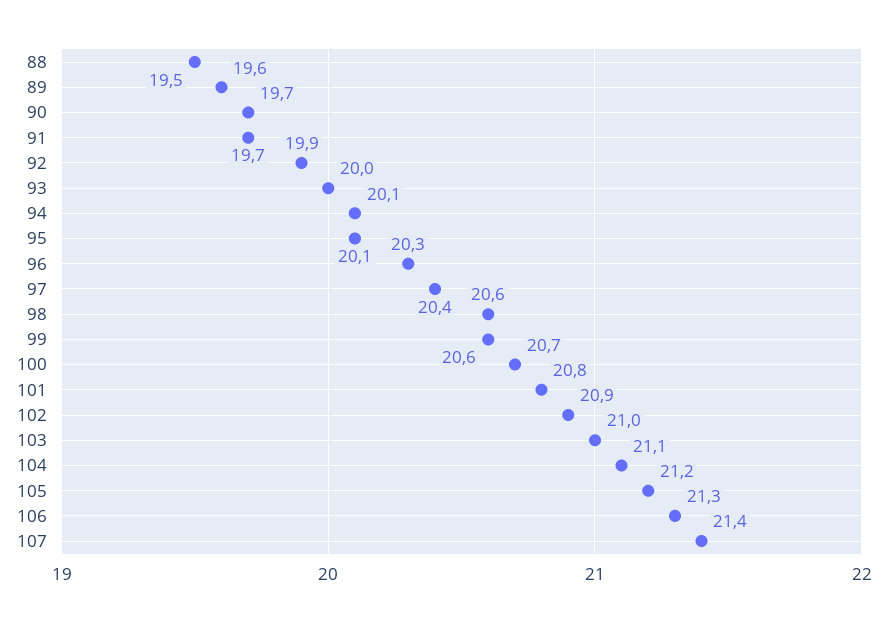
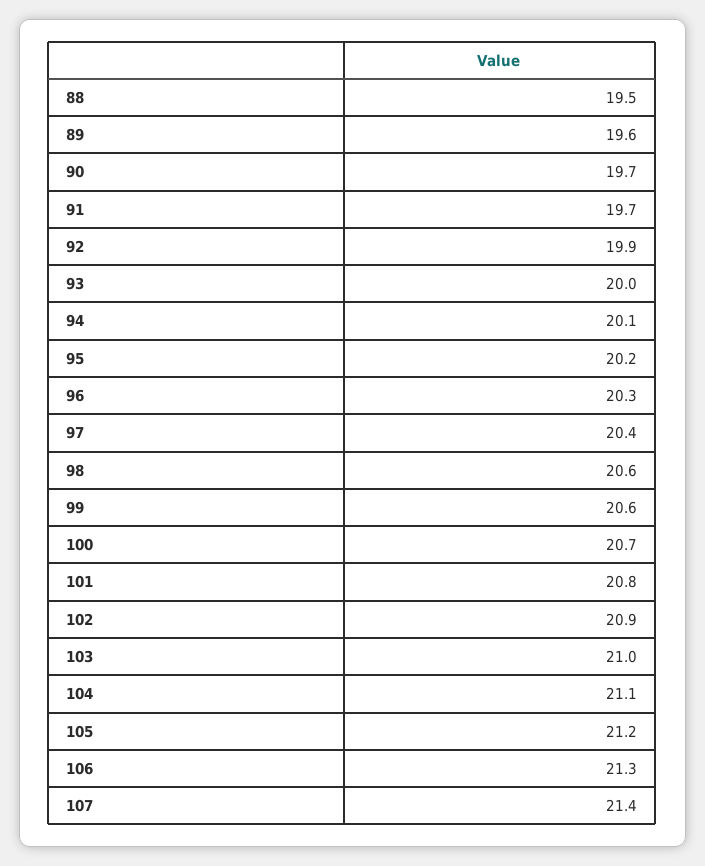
  {
    "88": 19.5,
    "89": 19.6,
    "90": 19.7,
    "91": 19.7,
    "92": 19.9,
    "93": 20,
    "94": 20.1,
-   "95": 20.1,
+   "95": 20.2,
    "96": 20.3,
    "97": 20.4,
    "98": 20.6,
    "99": 20.6,
    "100": 20.7,
    "101": 20.8,
    "102": 20.9,
    "103": 21,
    "104": 21.1,
    "105": 21.2,
    "106": 21.3,
    "107": 21.4
  }

